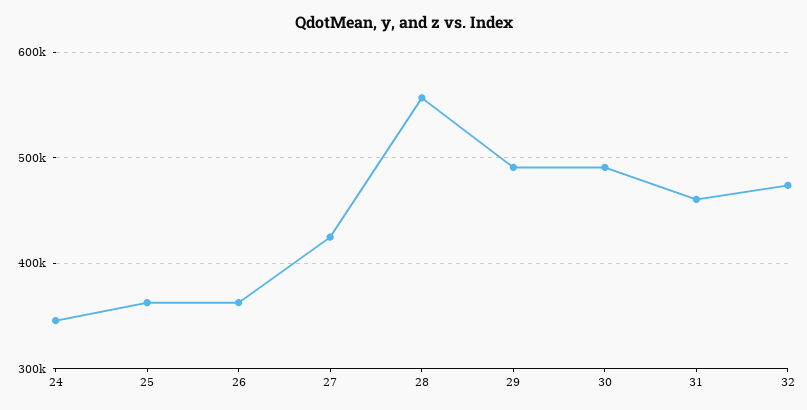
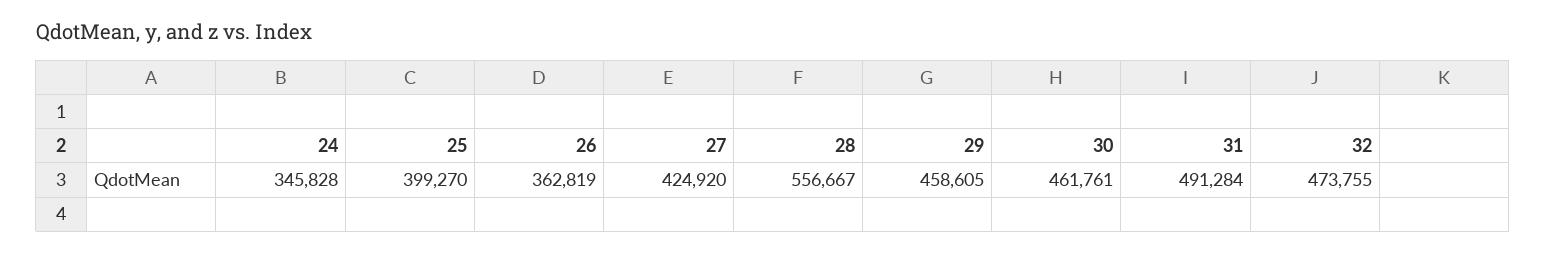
  {
    "24": 345828,
-   "25": 360000,
+   "25": 399270,
    "26": 362819,
    "27": 424920,
    "28": 556667,
-   "29": 490000,
+   "29": 458605,
-   "30": 490000,
+   "30": 461761,
-   "31": 460000,
+   "31": 491284,
    "32": 473755
  }

